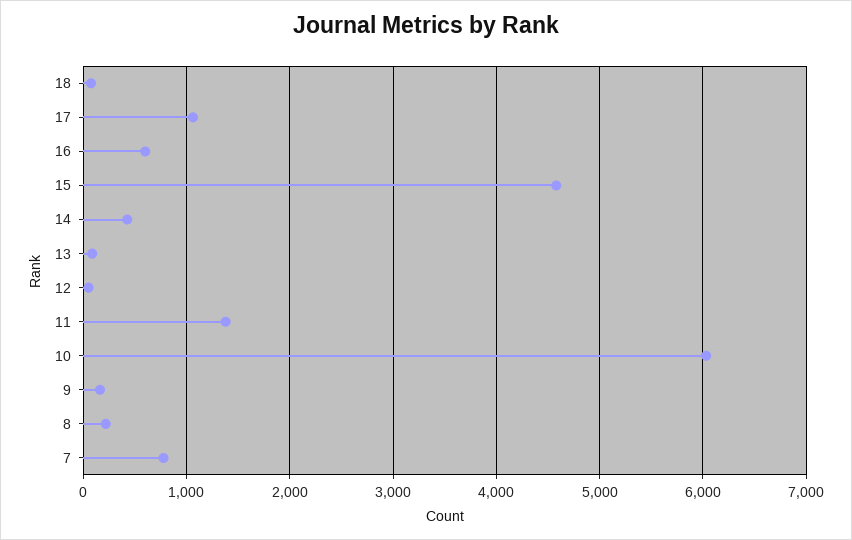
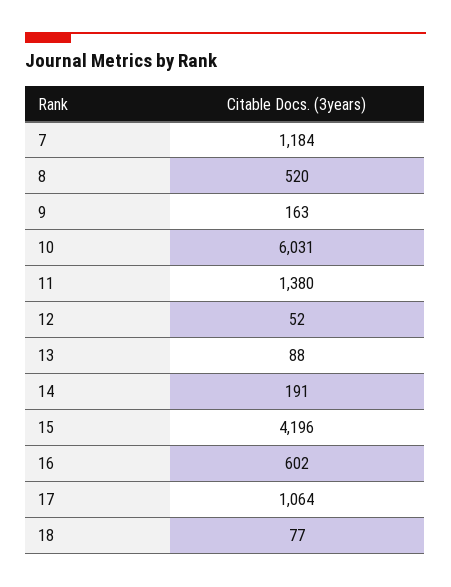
  {
    "18": 77,
    "17": 1064,
    "16": 602,
-   "15": 4600,
+   "15": 4196,
-   "14": 400,
+   "14": 191,
    "13": 88,
    "12": 52,
    "11": 1380,
    "10": 6031,
    "9": 163,
-   "8": 200,
+   "8": 520,
-   "7": 800
+   "7": 1184
  }

